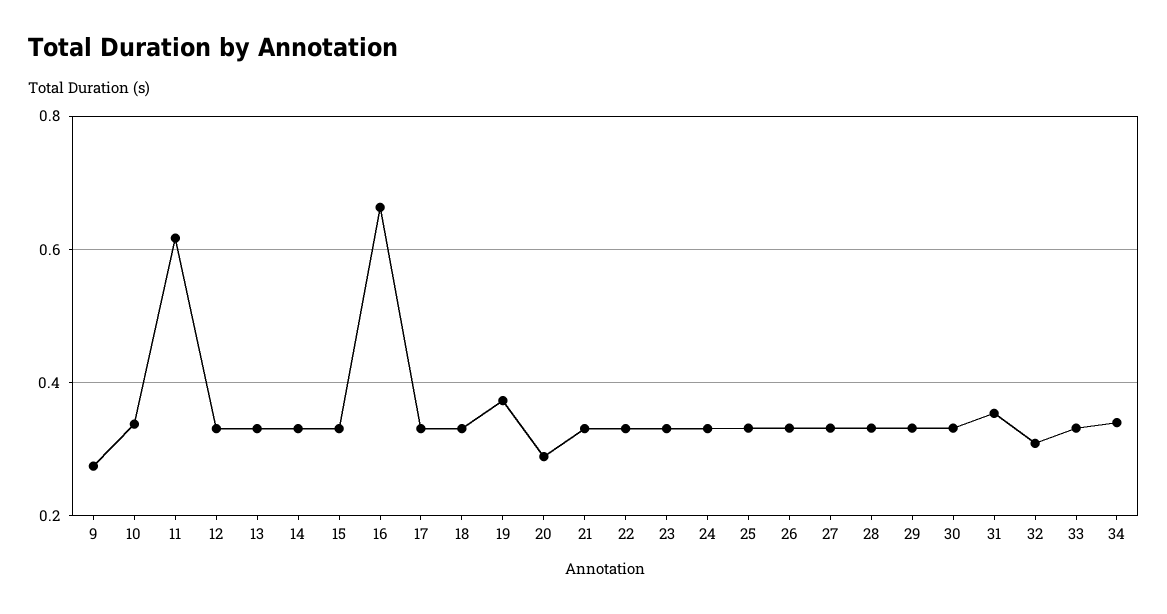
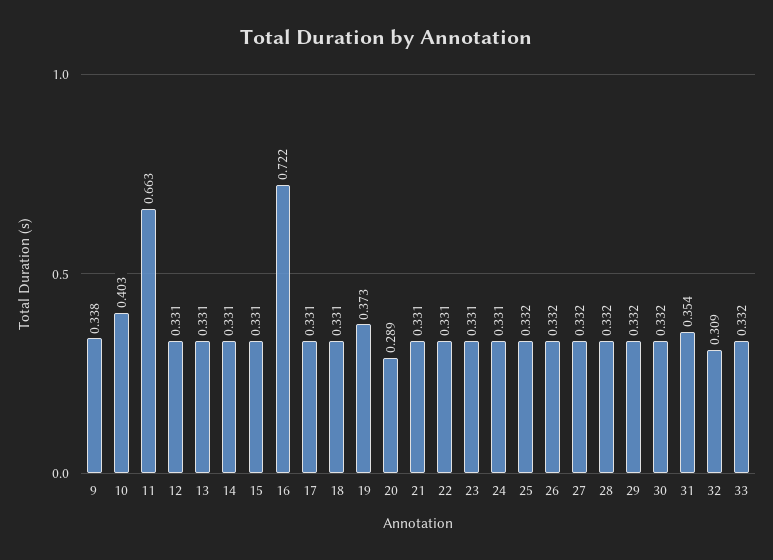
  {
-   "9": 0.28,
+   "9": 0.338,
-   "10": 0.34,
+   "10": 0.403,
-   "11": 0.62,
+   "11": 0.663,
    "12": 0.331,
    "13": 0.331,
    "14": 0.331,
    "15": 0.331,
-   "16": 0.66,
+   "16": 0.722,
    "17": 0.331,
    "18": 0.331,
    "19": 0.373,
    "20": 0.289,
    "21": 0.331,
    "22": 0.331,
    "23": 0.331,
    "24": 0.331,
    "25": 0.332,
    "26": 0.332,
    "27": 0.332,
    "28": 0.332,
    "29": 0.332,
    "30": 0.332,
    "31": 0.354,
    "32": 0.309,
-   "33": 0.332,
+   "33": 0.332
-   "34": 0.34
  }

